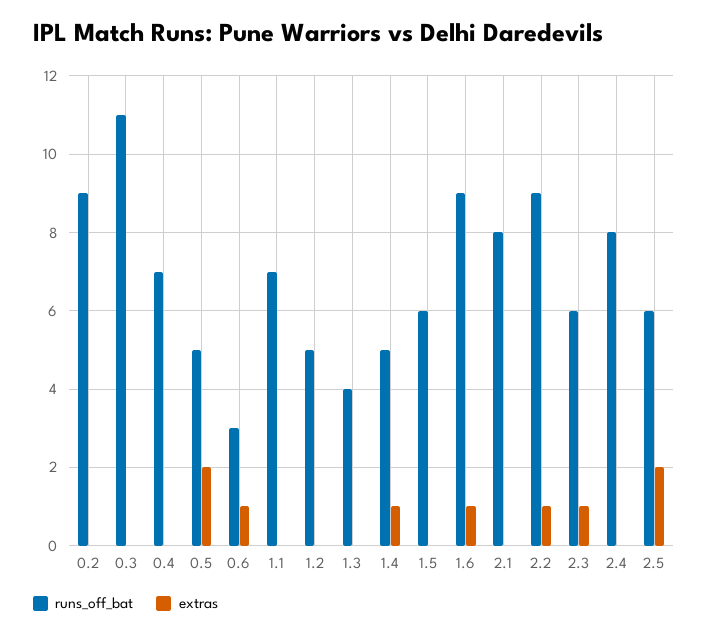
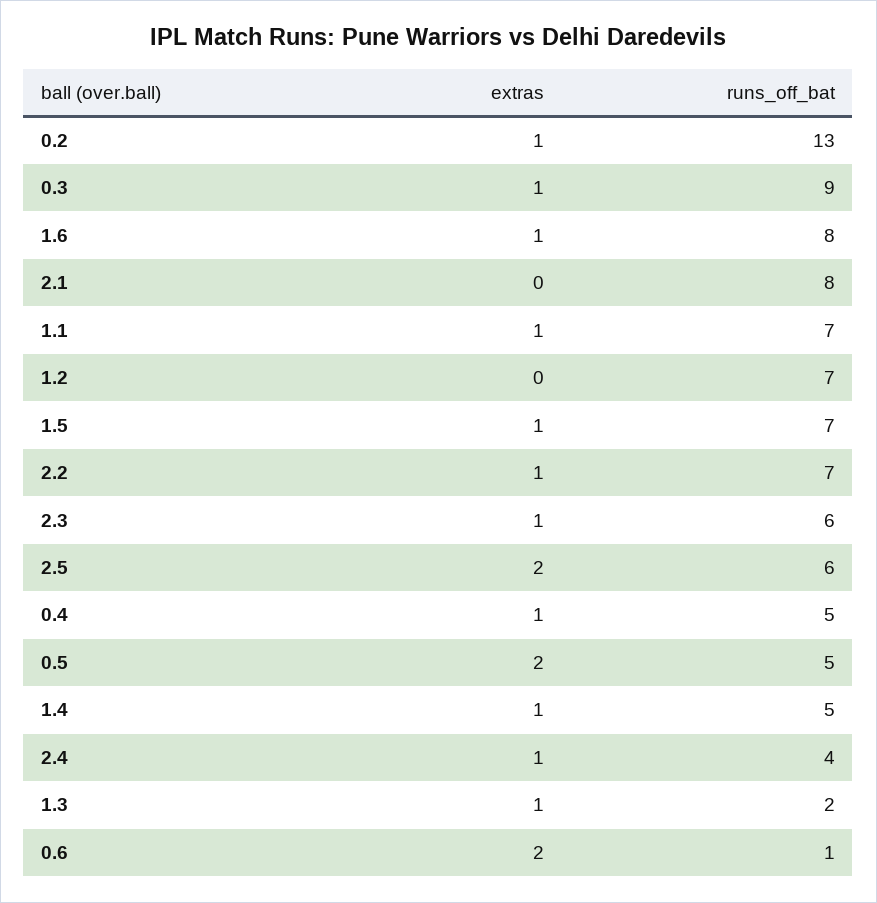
  {
    "runs_off_bat": {
-     "0.2": 9,
+     "0.2": 13,
-     "0.3": 11,
+     "0.3": 9,
-     "0.4": 7,
+     "0.4": 5,
      "0.5": 5,
-     "0.6": 3,
+     "0.6": 1,
      "1.1": 7,
-     "1.2": 5,
+     "1.2": 7,
-     "1.3": 4,
+     "1.3": 2,
      "1.4": 5,
-     "1.5": 6,
+     "1.5": 7,
-     "1.6": 9,
+     "1.6": 8,
      "2.1": 8,
-     "2.2": 9,
+     "2.2": 7,
      "2.3": 6,
-     "2.4": 8,
+     "2.4": 4,
      "2.5": 6
    },
    "extras": {
-     "0.2": 0,
+     "0.2": 1,
-     "0.3": 0,
+     "0.3": 1,
-     "0.4": 0,
+     "0.4": 1,
      "0.5": 2,
-     "0.6": 1,
+     "0.6": 2,
-     "1.1": 0,
+     "1.1": 1,
      "1.2": 0,
-     "1.3": 0,
+     "1.3": 1,
      "1.4": 1,
-     "1.5": 0,
+     "1.5": 1,
      "1.6": 1,
      "2.1": 0,
      "2.2": 1,
      "2.3": 1,
-     "2.4": 0,
+     "2.4": 1,
      "2.5": 2
    }
  }

